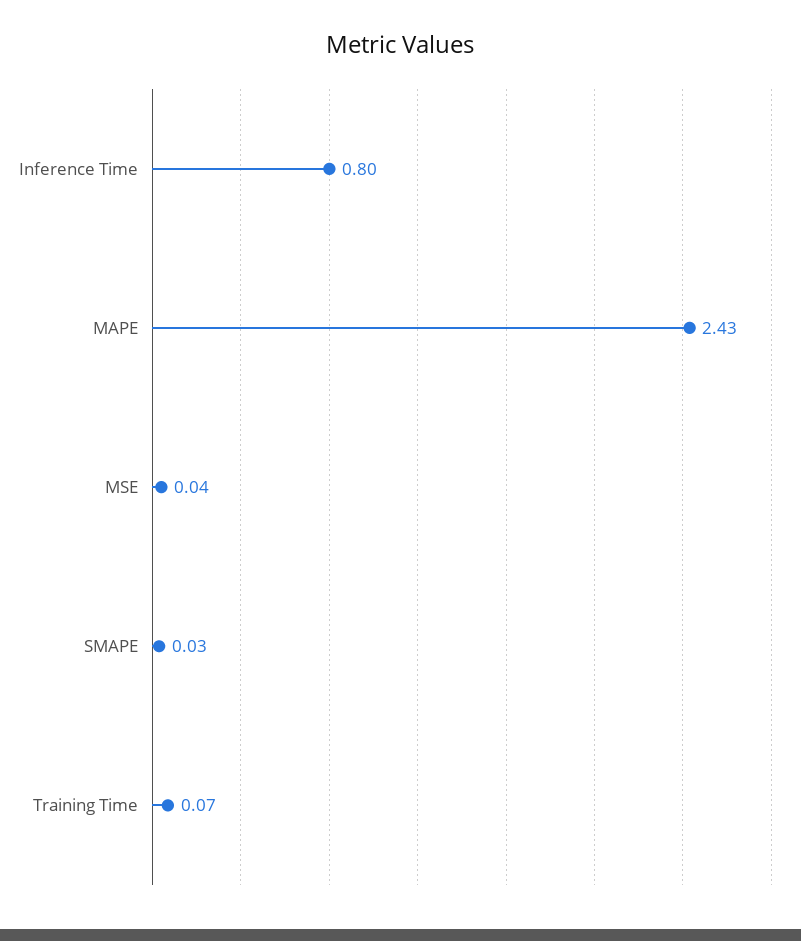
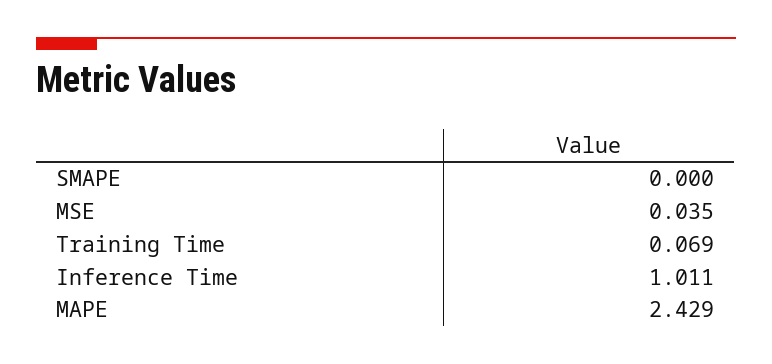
  {
-   "Inference Time": 0.8,
+   "Inference Time": 1.011,
    "MAPE": 2.429,
    "MSE": 0.035,
-   "SMAPE": 0.03,
+   "SMAPE": 0,
    "Training Time": 0.069
  }

